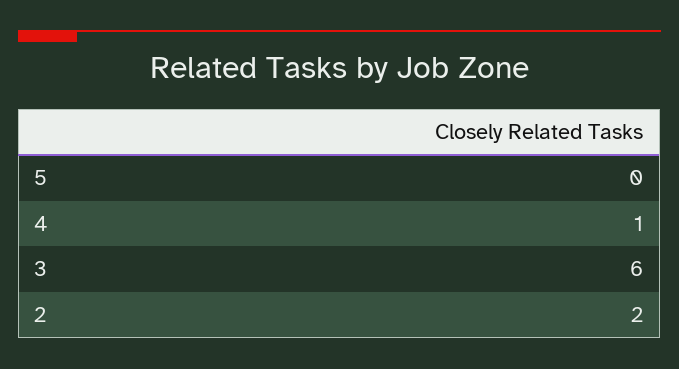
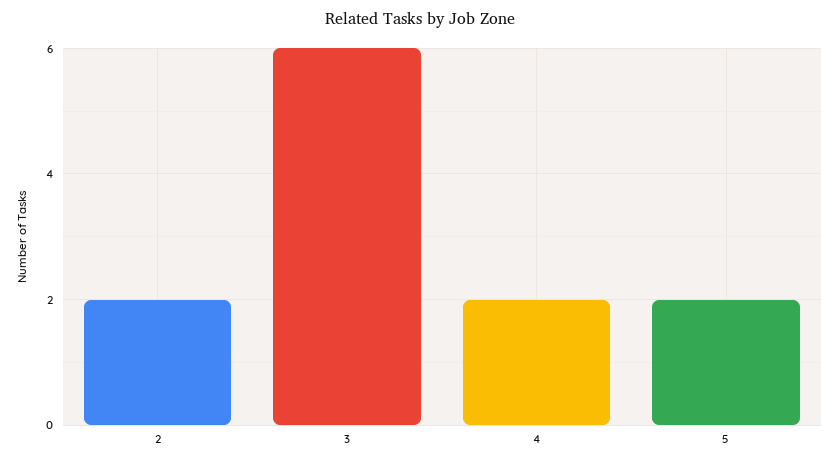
  {
-   "5": 0,
+   "5": 2,
-   "4": 1,
+   "4": 2,
    "3": 6,
    "2": 2
  }

